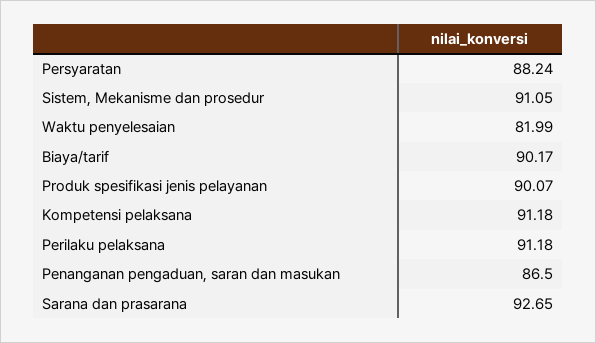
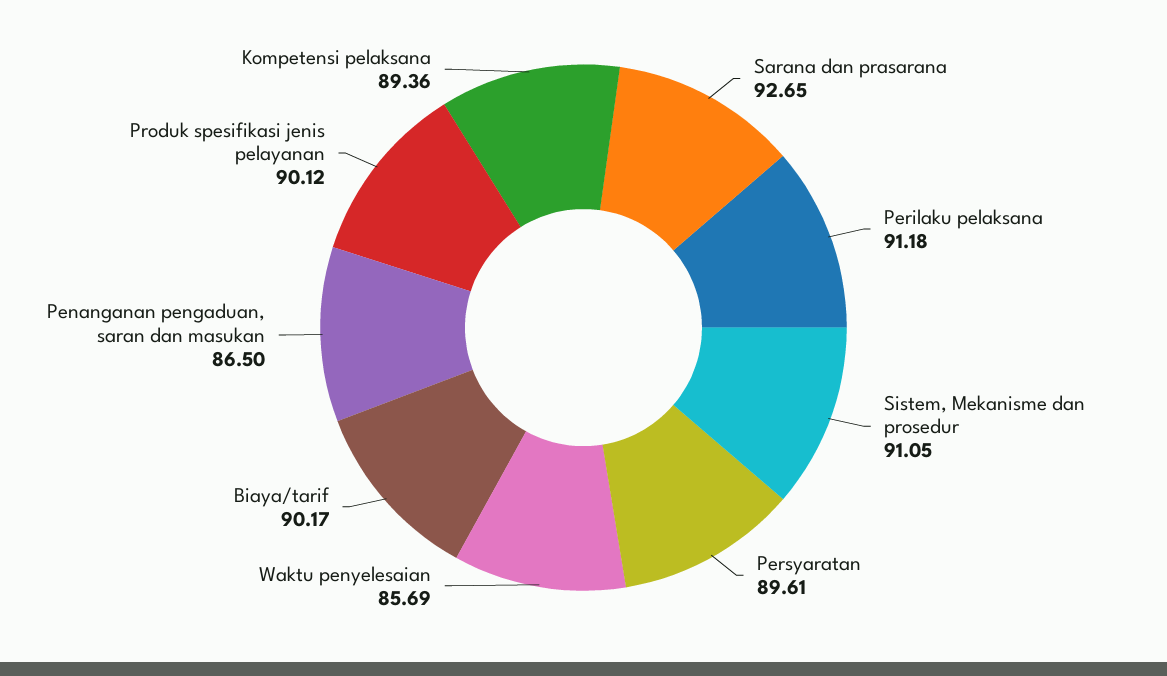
  {
-   "Persyaratan": 88.24,
+   "Persyaratan": 89.61,
    "Sistem, Mekanisme dan prosedur": 91.05,
-   "Waktu penyelesaian": 81.99,
+   "Waktu penyelesaian": 85.69,
    "Biaya/tarif": 90.17,
-   "Produk spesifikasi jenis pelayanan": 90.07,
+   "Produk spesifikasi jenis pelayanan": 90.12,
-   "Kompetensi pelaksana": 91.18,
+   "Kompetensi pelaksana": 89.36,
    "Perilaku pelaksana": 91.18,
    "Penanganan pengaduan, saran dan masukan": 86.5,
    "Sarana dan prasarana": 92.65
  }

